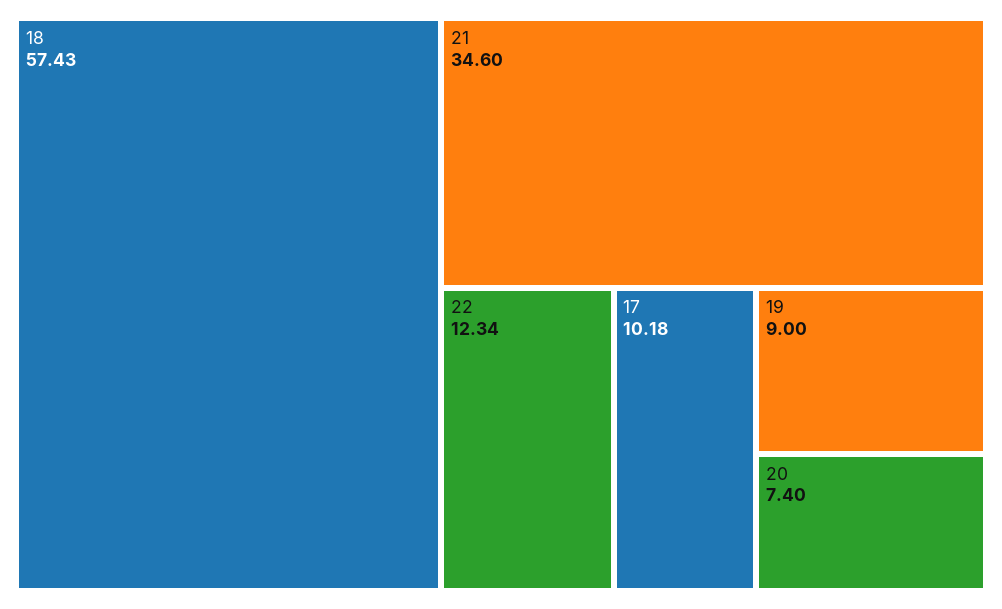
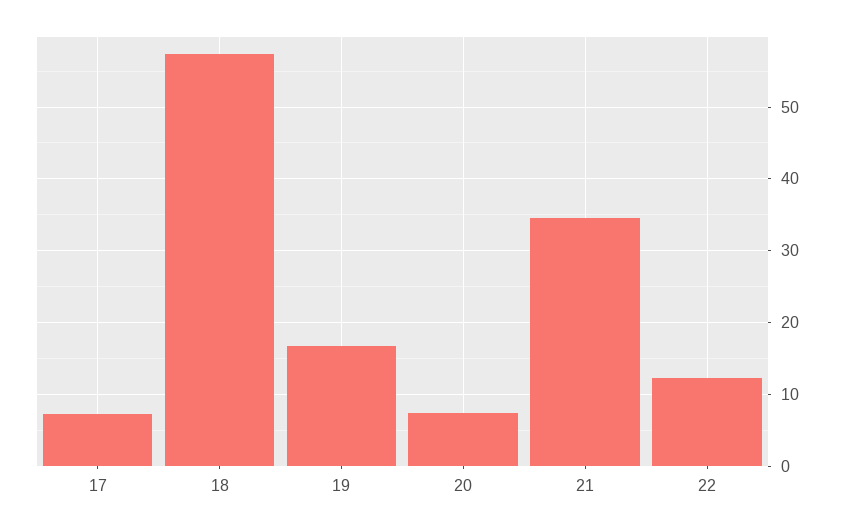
  {
    "18": 57.43,
    "21": 34.6,
    "22": 12.34,
-   "17": 10.18,
+   "17": 7,
-   "19": 9,
+   "19": 17,
    "20": 7.4
  }

